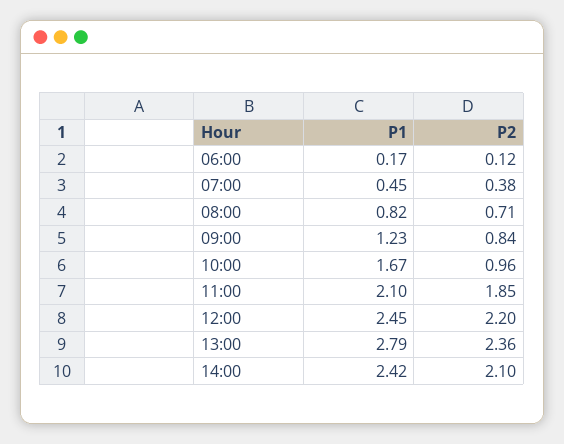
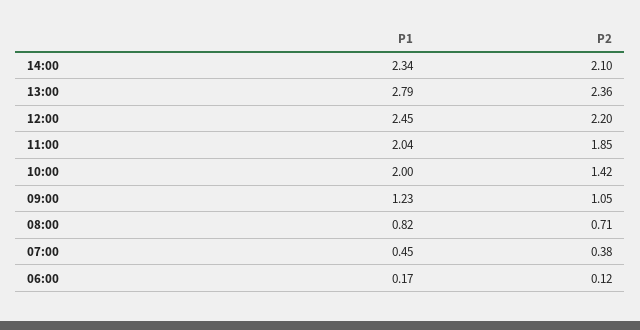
  {
    "P1": {
      "06:00": 0.17,
      "07:00": 0.45,
      "08:00": 0.82,
      "09:00": 1.23,
-     "10:00": 1.67,
+     "10:00": 2,
-     "11:00": 2.1,
+     "11:00": 2.04,
      "12:00": 2.45,
      "13:00": 2.79,
-     "14:00": 2.42
+     "14:00": 2.34
    },
    "P2": {
      "06:00": 0.12,
      "07:00": 0.38,
      "08:00": 0.71,
-     "09:00": 0.84,
+     "09:00": 1.05,
-     "10:00": 0.96,
+     "10:00": 1.42,
      "11:00": 1.85,
      "12:00": 2.2,
      "13:00": 2.36,
      "14:00": 2.1
    }
  }

